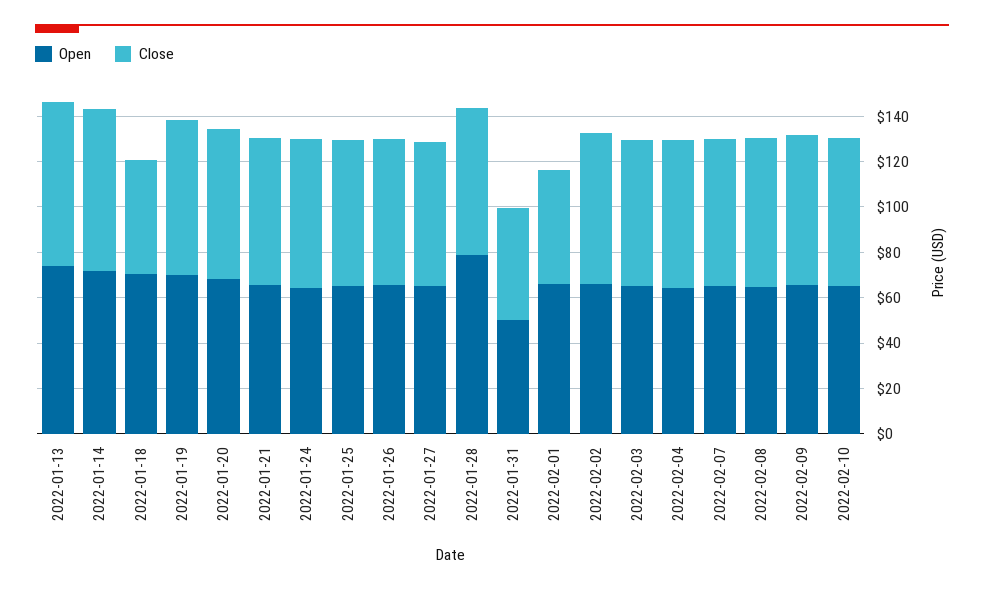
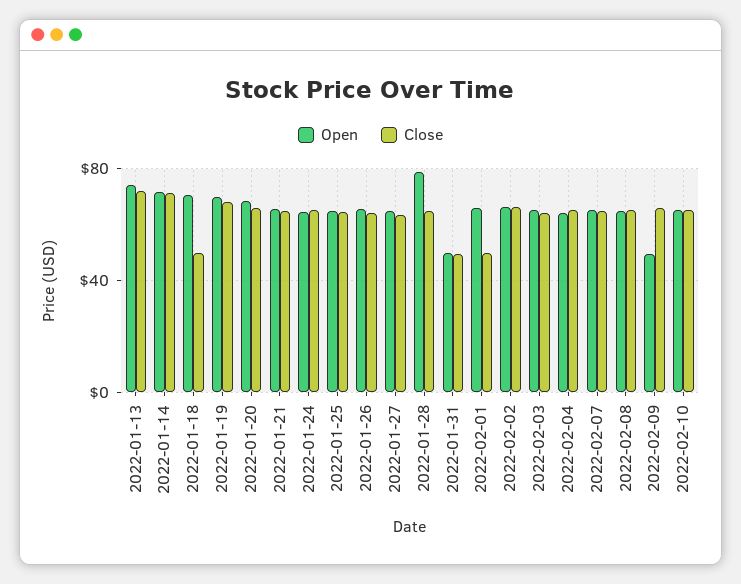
  {
    "Open": {
      "2022-01-13": 75,
      "2022-01-14": 70,
      "2022-01-18": 70,
      "2022-01-19": 70,
      "2022-01-20": 70,
      "2022-01-21": 65,
      "2022-01-24": 65,
      "2022-01-25": 65,
      "2022-01-26": 65,
      "2022-01-27": 65,
      "2022-01-28": 80,
      "2022-01-31": 50,
      "2022-02-01": 65,
      "2022-02-02": 65,
      "2022-02-03": 65,
      "2022-02-04": 65,
      "2022-02-07": 65,
      "2022-02-08": 65,
-     "2022-02-09": 65,
+     "2022-02-09": 50,
      "2022-02-10": 65
    },
    "Close": {
      "2022-01-13": 70,
      "2022-01-14": 70,
      "2022-01-18": 50,
      "2022-01-19": 70,
      "2022-01-20": 65,
      "2022-01-21": 65,
      "2022-01-24": 65,
      "2022-01-25": 65,
      "2022-01-26": 65,
      "2022-01-27": 65,
      "2022-01-28": 65,
      "2022-01-31": 50,
      "2022-02-01": 50,
      "2022-02-02": 65,
      "2022-02-03": 65,
      "2022-02-04": 65,
      "2022-02-07": 65,
      "2022-02-08": 65,
      "2022-02-09": 65,
      "2022-02-10": 65
    }
  }

